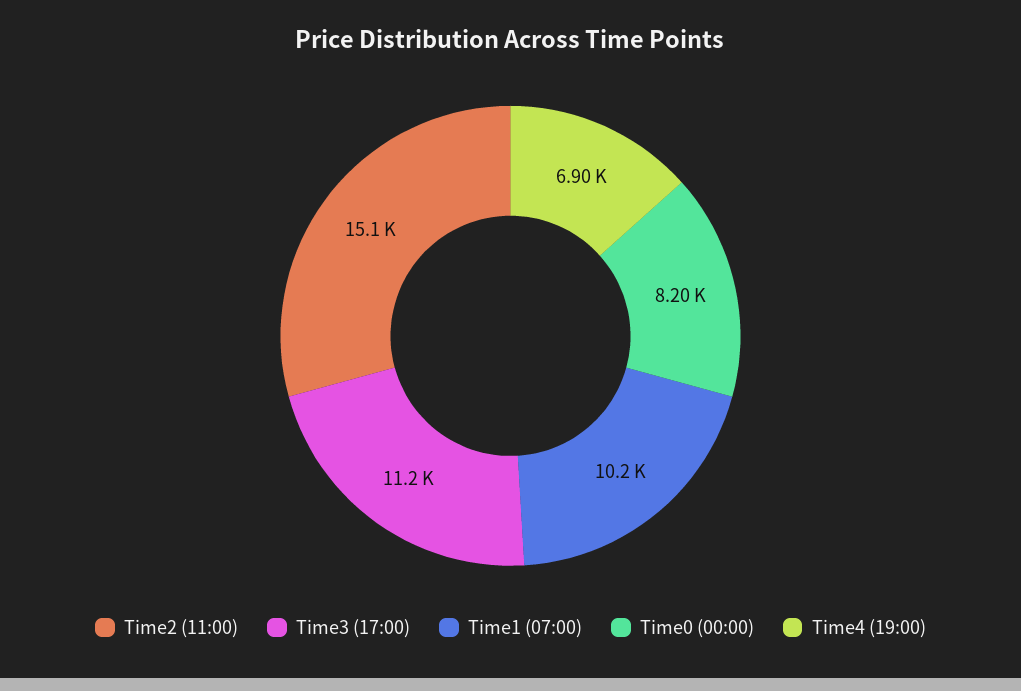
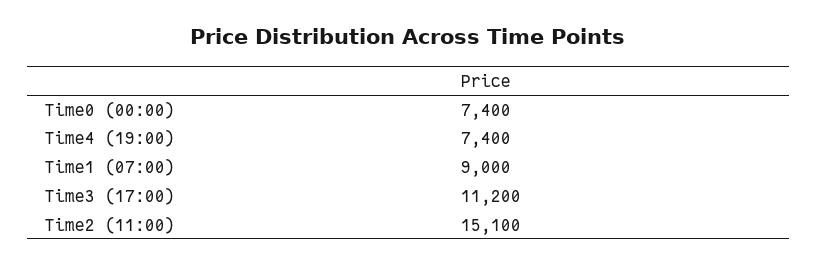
  {
    "Time2 (11:00)": 15100,
    "Time3 (17:00)": 11200,
-   "Time1 (07:00)": 10200,
+   "Time1 (07:00)": 9000,
-   "Time0 (00:00)": 8200,
+   "Time0 (00:00)": 7400,
-   "Time4 (19:00)": 6900
+   "Time4 (19:00)": 7400
  }

